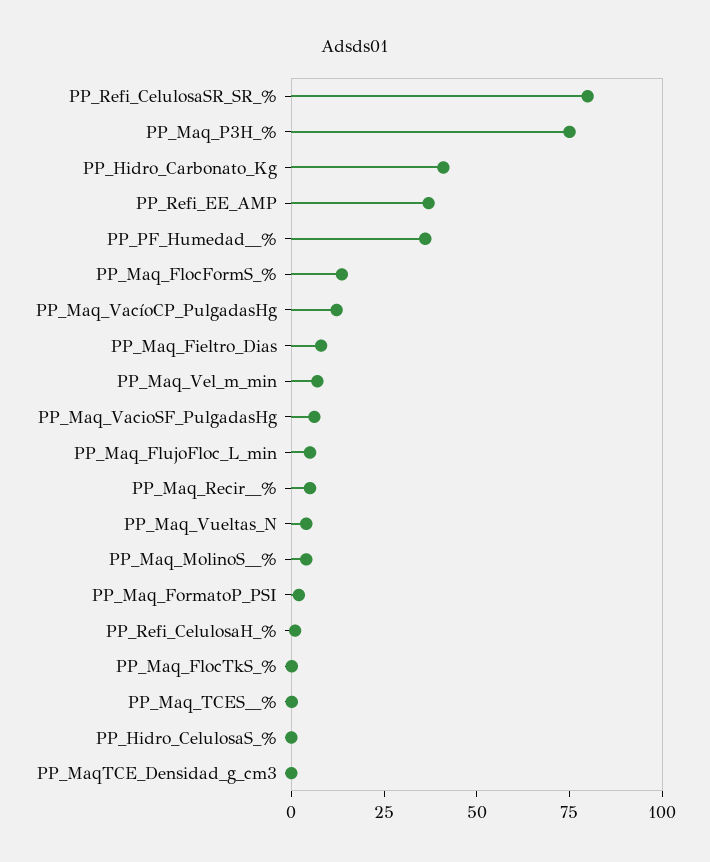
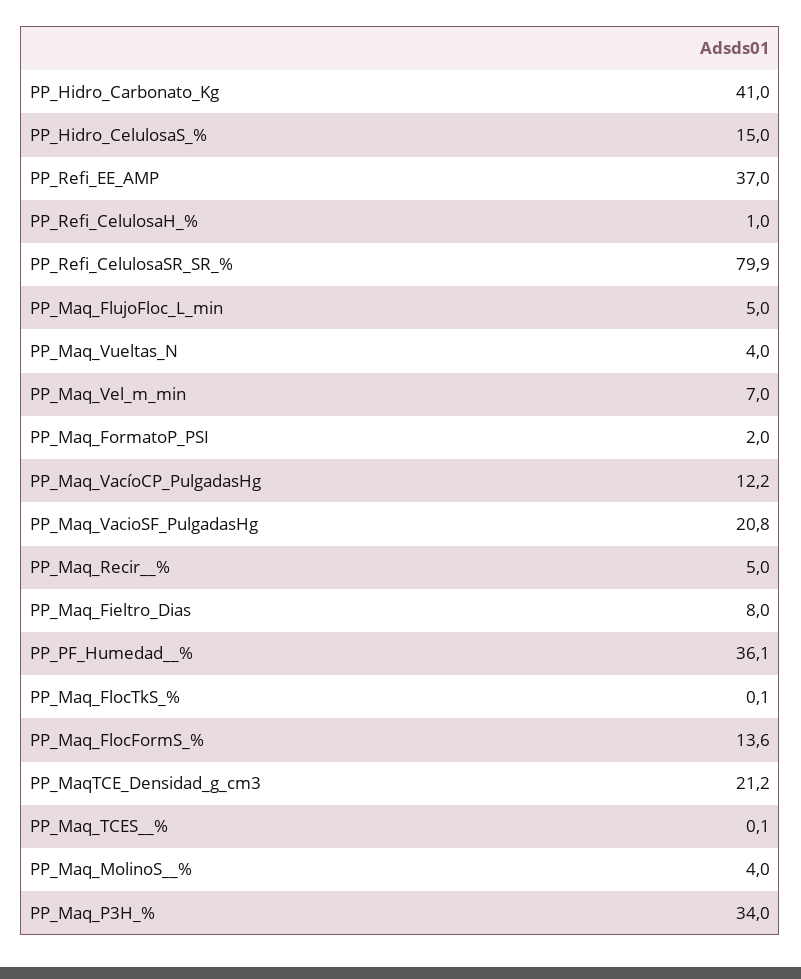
  {
    "PP_Refi_CelulosaSR_SR_%": 79.9,
-   "PP_Maq_P3H_%": 75,
+   "PP_Maq_P3H_%": 34,
    "PP_Hidro_Carbonato_Kg": 41,
    "PP_Refi_EE_AMP": 37,
    "PP_PF_Humedad__%": 36.1,
    "PP_Maq_FlocFormS_%": 13.6,
    "PP_Maq_VacíoCP_PulgadasHg": 12.2,
    "PP_Maq_Fieltro_Dias": 8,
    "PP_Maq_Vel_m_min": 7,
-   "PP_Maq_VacioSF_PulgadasHg": 5,
+   "PP_Maq_VacioSF_PulgadasHg": 20.8,
    "PP_Maq_FlujoFloc_L_min": 5,
    "PP_Maq_Recir__%": 5,
    "PP_Maq_Vueltas_N": 4,
    "PP_Maq_MolinoS__%": 4,
    "PP_Maq_FormatoP_PSI": 2,
    "PP_Refi_CelulosaH_%": 1,
    "PP_Maq_FlocTkS_%": 0.1,
    "PP_Maq_TCES__%": 0.1,
-   "PP_Hidro_CelulosaS_%": 0,
+   "PP_Hidro_CelulosaS_%": 15,
-   "PP_MaqTCE_Densidad_g_cm3": 0
+   "PP_MaqTCE_Densidad_g_cm3": 21.2
  }

